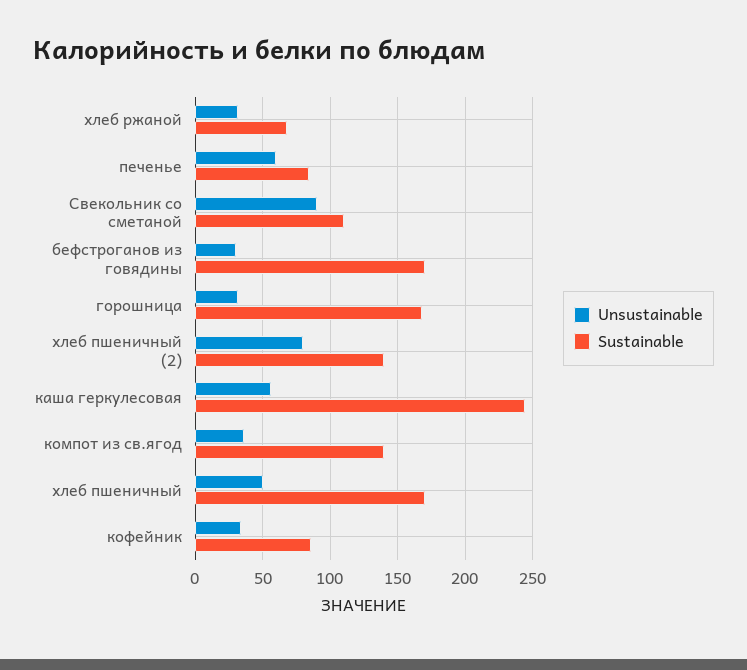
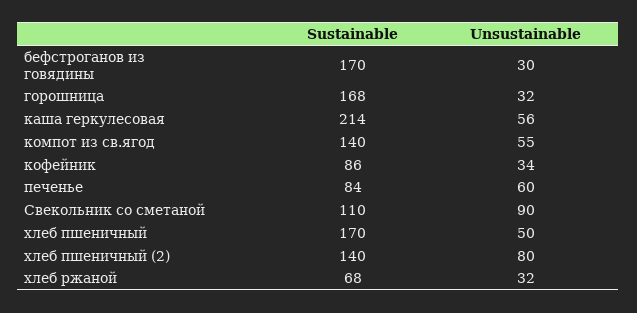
  {
    "Unsustainable": {
      "хлеб ржаной": 32,
      "печенье": 60,
      "Свекольник со сметаной": 90,
      "бефстроганов из говядины": 30,
      "горошница": 32,
      "хлеб пшеничный (2)": 80,
      "каша геркулесовая": 56,
-     "компот из св.ягод": 35,
+     "компот из св.ягод": 55,
      "хлеб пшеничный": 50,
      "кофейник": 34
    },
    "Sustainable": {
      "хлеб ржаной": 68,
      "печенье": 84,
      "Свекольник со сметаной": 110,
      "бефстроганов из говядины": 170,
      "горошница": 168,
      "хлеб пшеничный (2)": 140,
-     "каша геркулесовая": 245,
+     "каша геркулесовая": 214,
      "компот из св.ягод": 140,
      "хлеб пшеничный": 170,
      "кофейник": 86
    }
  }

